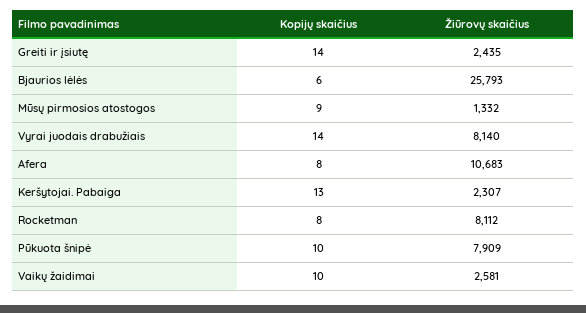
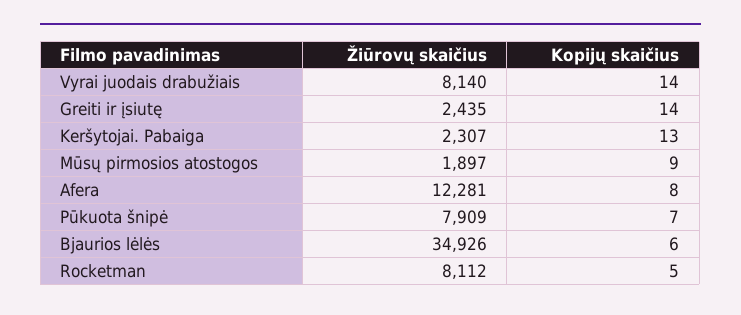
  {
    "Kopijų skaičius": {
      "Greiti ir įsiutę": 14,
      "Bjaurios lėlės": 6,
      "Mūsų pirmosios atostogos": 9,
      "Vyrai juodais drabužiais": 14,
      "Afera": 8,
      "Keršytojai. Pabaiga": 13,
-     "Rocketman": 8,
+     "Rocketman": 5,
-     "Pūkuota šnipė": 10,
+     "Pūkuota šnipė": 7
-     "Vaikų žaidimai": 10
    },
    "Žiūrovų skaičius": {
      "Greiti ir įsiutę": 2435,
-     "Bjaurios lėlės": 25793,
+     "Bjaurios lėlės": 34926,
-     "Mūsų pirmosios atostogos": 1332,
+     "Mūsų pirmosios atostogos": 1897,
      "Vyrai juodais drabužiais": 8140,
-     "Afera": 10683,
+     "Afera": 12281,
      "Keršytojai. Pabaiga": 2307,
      "Rocketman": 8112,
-     "Pūkuota šnipė": 7909,
+     "Pūkuota šnipė": 7909
-     "Vaikų žaidimai": 2581
    }
  }

